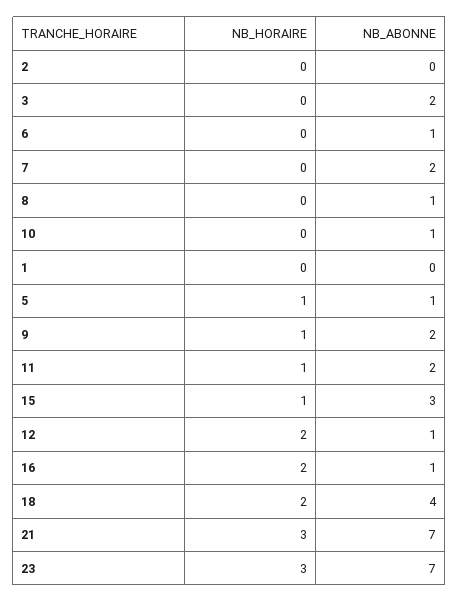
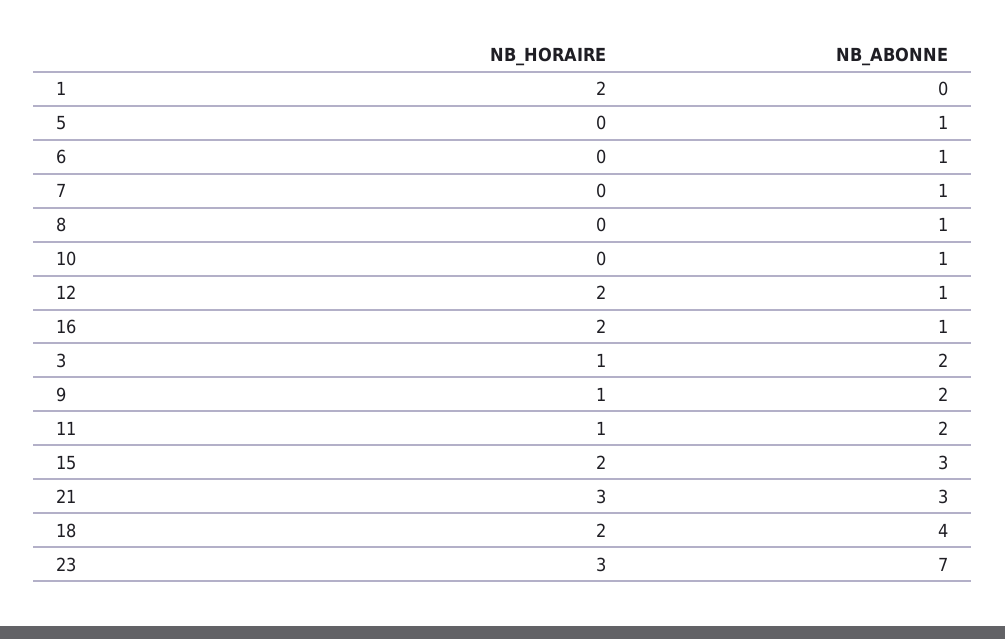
  {
    "NB_HORAIRE": {
-     "2": 0,
-     "3": 0,
+     "3": 1,
      "6": 0,
      "7": 0,
      "8": 0,
      "10": 0,
-     "1": 0,
+     "1": 2,
-     "5": 1,
+     "5": 0,
      "9": 1,
      "11": 1,
-     "15": 1,
+     "15": 2,
      "12": 2,
      "16": 2,
      "18": 2,
      "21": 3,
      "23": 3
    },
    "NB_ABONNE": {
-     "2": 0,
      "3": 2,
      "6": 1,
-     "7": 2,
+     "7": 1,
      "8": 1,
      "10": 1,
      "1": 0,
      "5": 1,
      "9": 2,
      "11": 2,
      "15": 3,
      "12": 1,
      "16": 1,
      "18": 4,
-     "21": 7,
+     "21": 3,
      "23": 7
    }
  }

